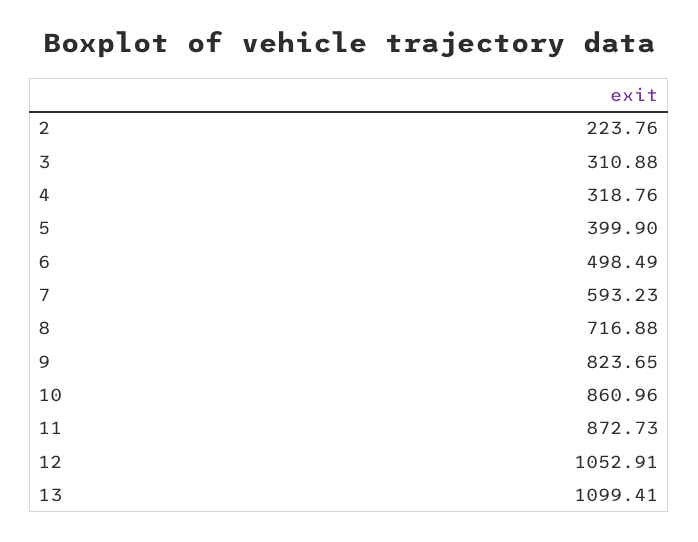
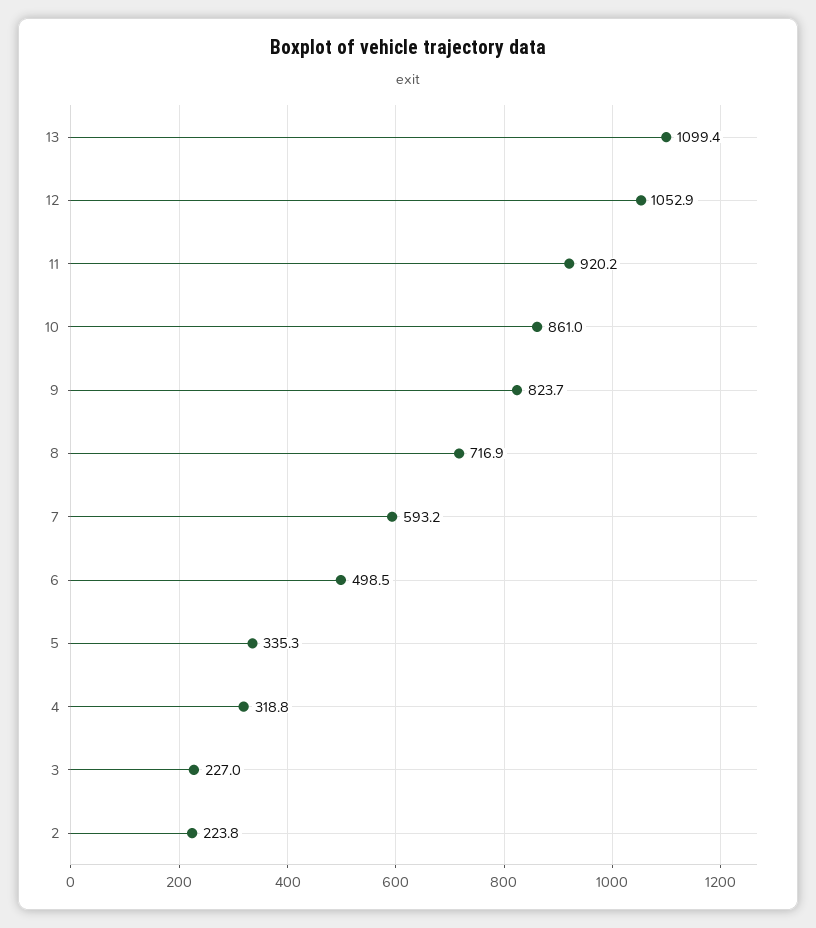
  {
    "2": 223.76,
-   "3": 310.88,
+   "3": 227,
    "4": 318.76,
-   "5": 399.9,
+   "5": 335.3,
    "6": 498.49,
    "7": 593.23,
    "8": 716.88,
    "9": 823.65,
    "10": 860.96,
-   "11": 872.73,
+   "11": 920.2,
    "12": 1052.91,
    "13": 1099.41
  }

